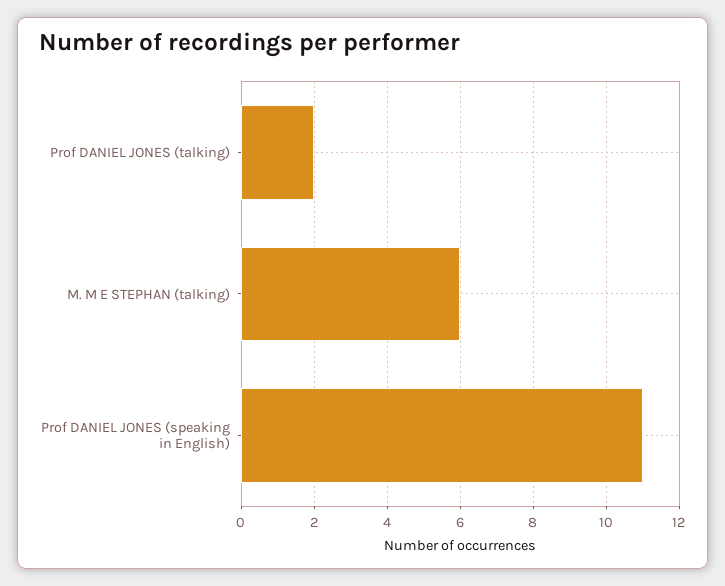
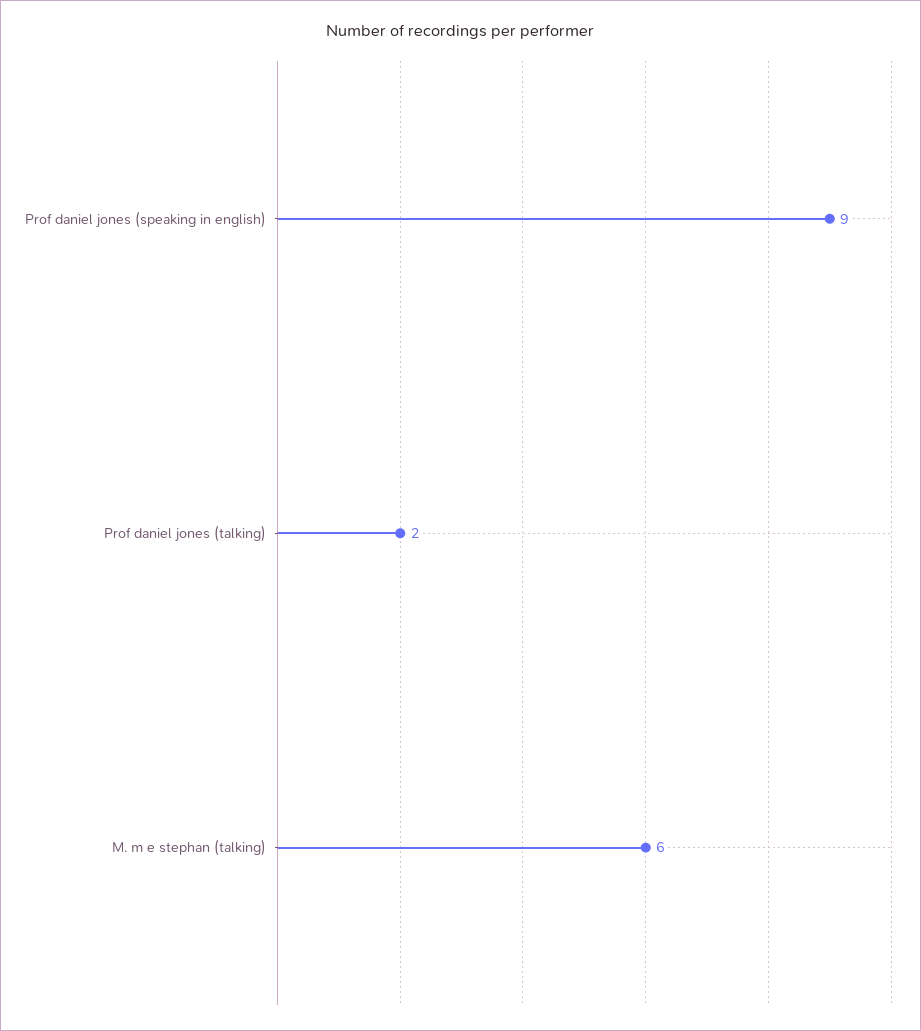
  {
    "Prof DANIEL JONES (talking)": 2,
    "M. M E STEPHAN (talking)": 6,
-   "Prof DANIEL JONES (speaking in English)": 11
+   "Prof DANIEL JONES (speaking in English)": 9
  }

